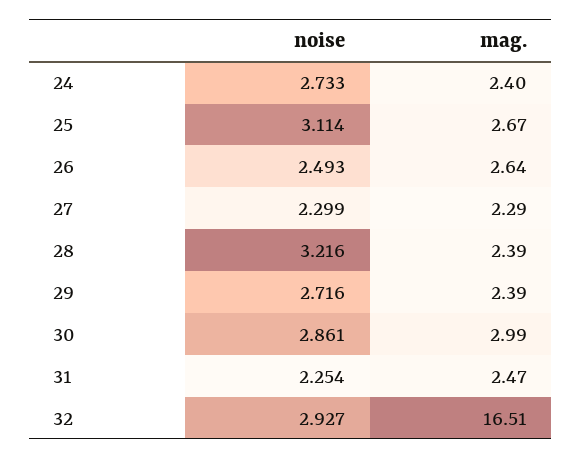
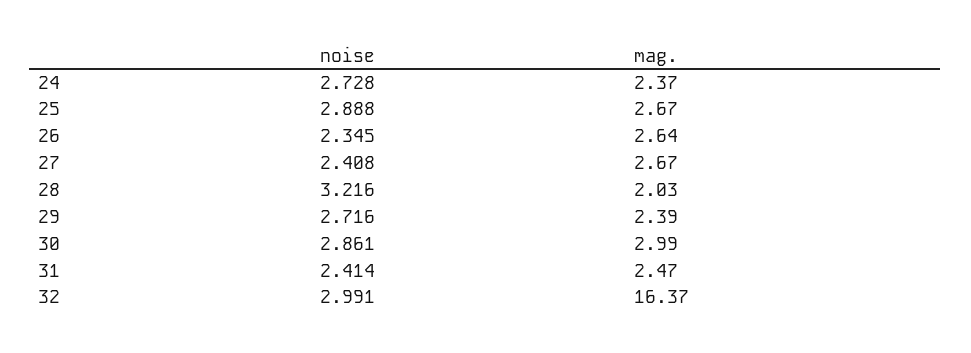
  {
    "noise": {
-     "24": 2.733,
+     "24": 2.728,
-     "25": 3.114,
+     "25": 2.888,
-     "26": 2.493,
+     "26": 2.345,
-     "27": 2.299,
+     "27": 2.408,
      "28": 3.216,
      "29": 2.716,
      "30": 2.861,
-     "31": 2.254,
+     "31": 2.414,
-     "32": 2.927
+     "32": 2.991
    },
    "mag.": {
-     "24": 2.4,
+     "24": 2.37,
      "25": 2.67,
      "26": 2.64,
-     "27": 2.29,
+     "27": 2.67,
-     "28": 2.39,
+     "28": 2.03,
      "29": 2.39,
      "30": 2.99,
      "31": 2.47,
-     "32": 16.51
+     "32": 16.37
    }
  }

